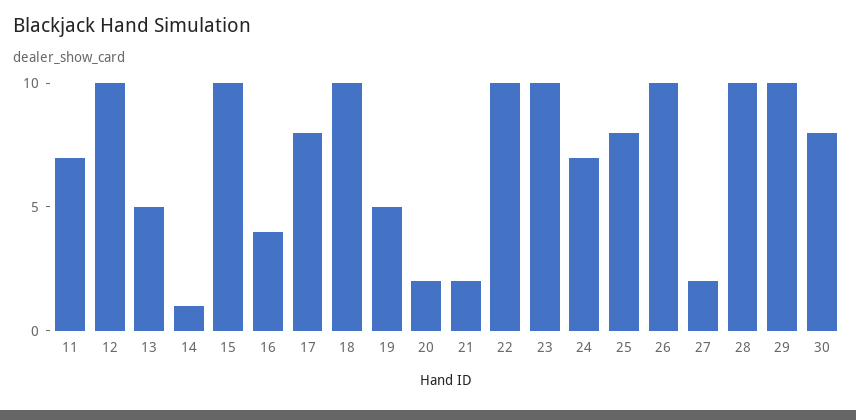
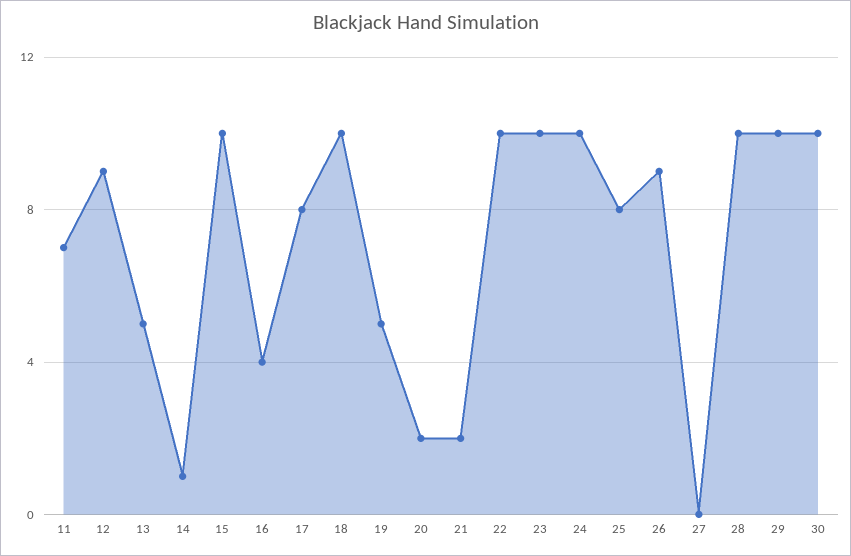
  {
    "11": 7,
-   "12": 10,
+   "12": 9,
    "13": 5,
    "14": 1,
    "15": 10,
    "16": 4,
    "17": 8,
    "18": 10,
    "19": 5,
    "20": 2,
    "21": 2,
    "22": 10,
    "23": 10,
-   "24": 7,
+   "24": 10,
    "25": 8,
-   "26": 10,
+   "26": 9,
-   "27": 2,
+   "27": 0,
    "28": 10,
    "29": 10,
-   "30": 8
+   "30": 10
  }

